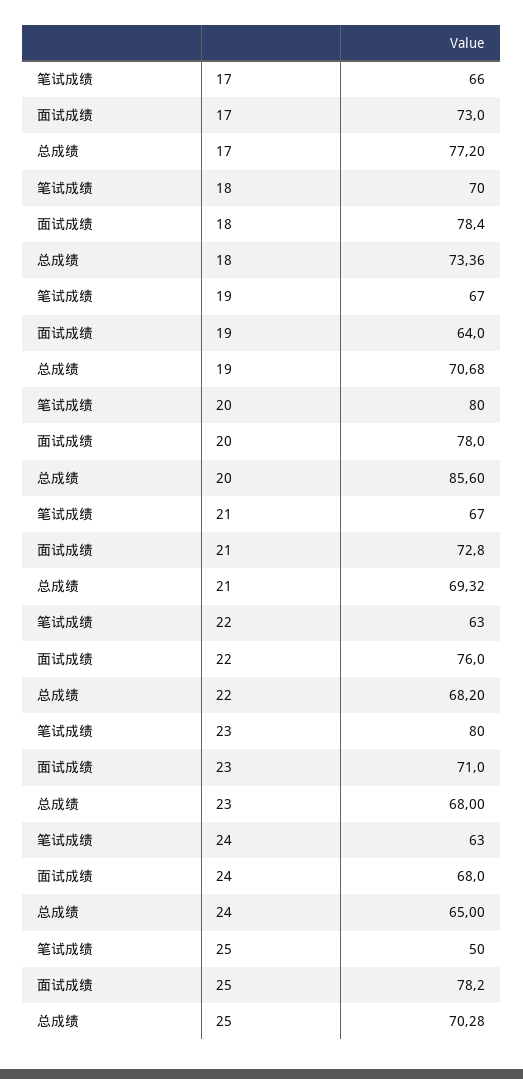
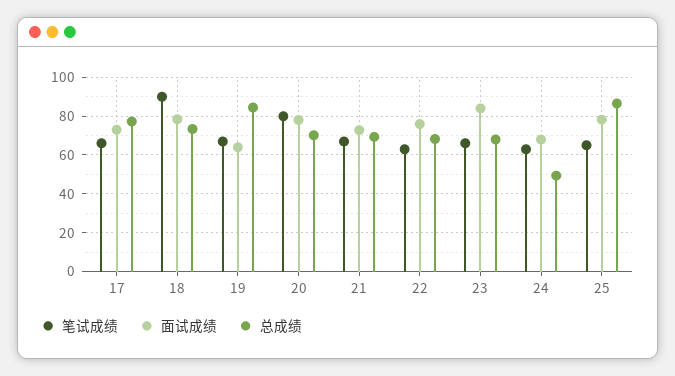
  {
    "笔试成绩": {
      "17": 66,
-     "18": 70,
+     "18": 90,
      "19": 67,
      "20": 80,
      "21": 67,
      "22": 63,
-     "23": 80,
+     "23": 65,
      "24": 63,
-     "25": 50
+     "25": 65
    },
    "面试成绩": {
      "17": 73,
      "18": 78.4,
      "19": 64,
      "20": 78,
      "21": 72.8,
      "22": 76,
-     "23": 71,
+     "23": 85,
      "24": 68,
      "25": 78.2
    },
    "总成绩": {
      "17": 77.2,
      "18": 73.36,
-     "19": 70.68,
+     "19": 85,
-     "20": 85.6,
+     "20": 70,
      "21": 69.32,
      "22": 68.2,
      "23": 68,
-     "24": 65,
+     "24": 50,
-     "25": 70.28
+     "25": 85
    }
  }

